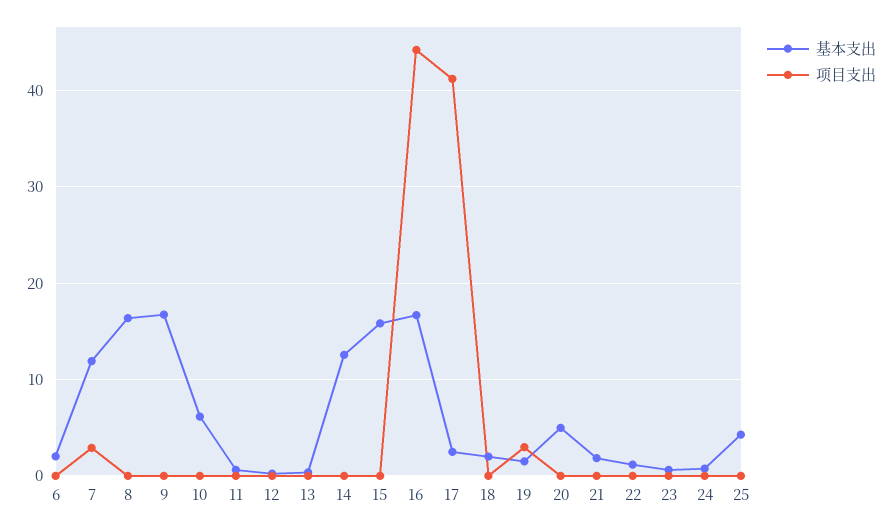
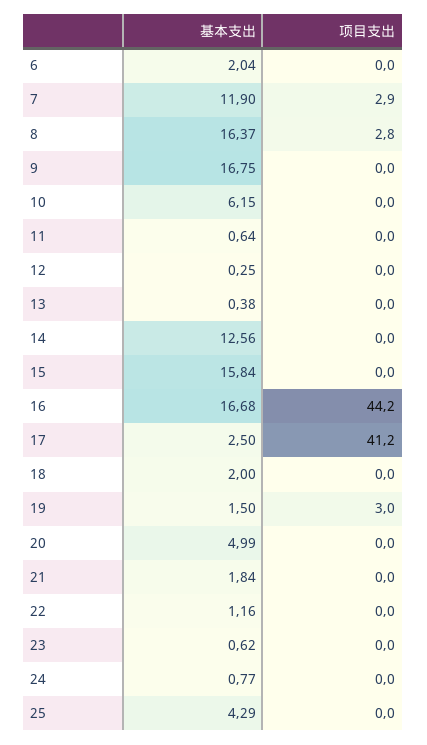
  {
    "基本支出": {
      "6": 2.04,
      "7": 11.9,
      "8": 16.37,
      "9": 16.75,
      "10": 6.15,
      "11": 0.64,
      "12": 0.25,
      "13": 0.38,
      "14": 12.56,
      "15": 15.84,
      "16": 16.68,
      "17": 2.5,
      "18": 2,
      "19": 1.5,
      "20": 4.99,
      "21": 1.84,
      "22": 1.16,
      "23": 0.62,
      "24": 0.77,
      "25": 4.29
    },
    "项目支出": {
      "6": 0,
      "7": 2.9,
-     "8": 0,
+     "8": 2.8,
      "9": 0,
      "10": 0,
      "11": 0,
      "12": 0,
      "13": 0,
      "14": 0,
      "15": 0,
      "16": 44.2,
      "17": 41.2,
      "18": 0,
      "19": 3,
      "20": 0,
      "21": 0,
      "22": 0,
      "23": 0,
      "24": 0,
      "25": 0
    }
  }

